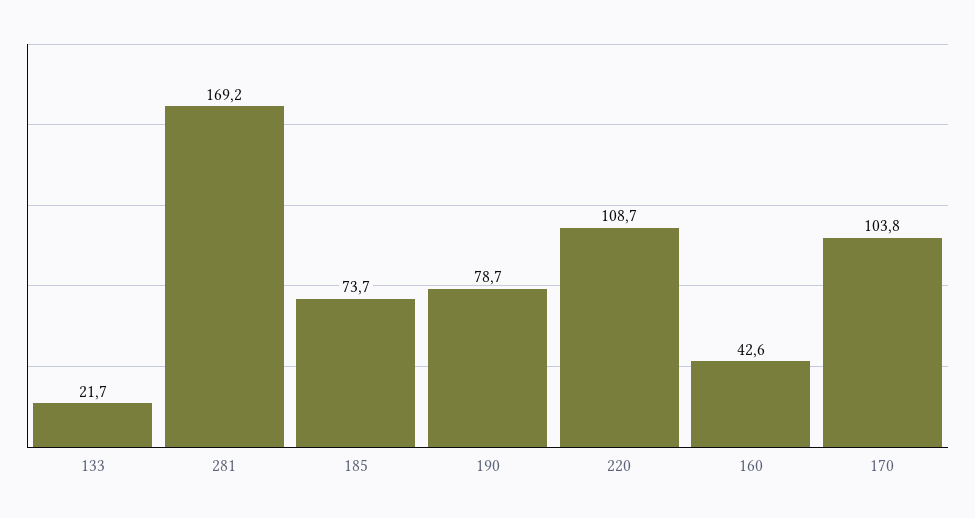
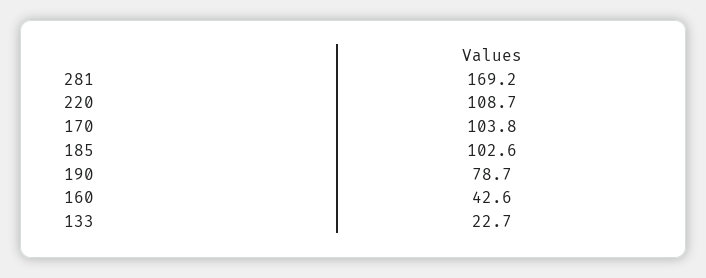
  {
-   "133": 21.7,
+   "133": 22.7,
    "281": 169.2,
-   "185": 73.7,
+   "185": 102.6,
    "190": 78.7,
    "220": 108.7,
    "160": 42.6,
    "170": 103.8
  }

